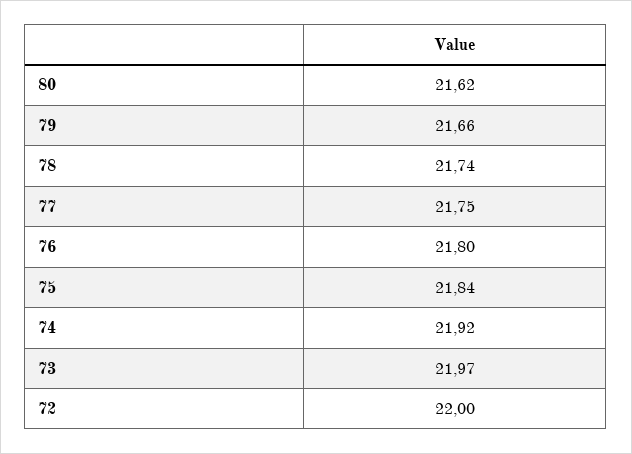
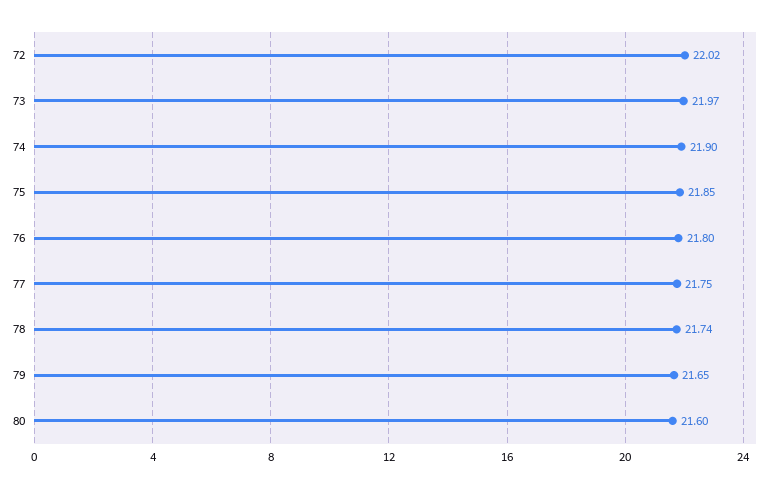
  {
-   "80": 21.62,
+   "80": 21.6,
-   "79": 21.66,
+   "79": 21.65,
    "78": 21.74,
    "77": 21.75,
    "76": 21.8,
-   "75": 21.84,
+   "75": 21.85,
-   "74": 21.92,
+   "74": 21.9,
    "73": 21.97,
-   "72": 22
+   "72": 22.02
  }

